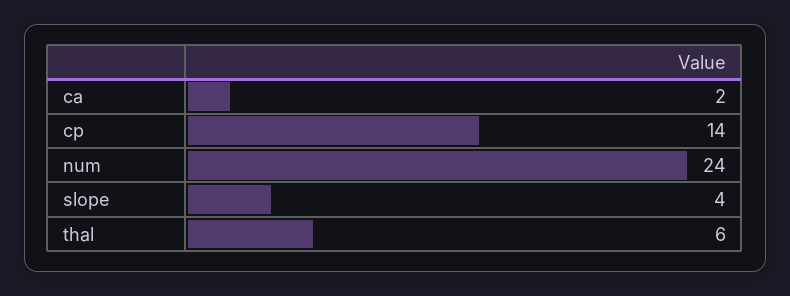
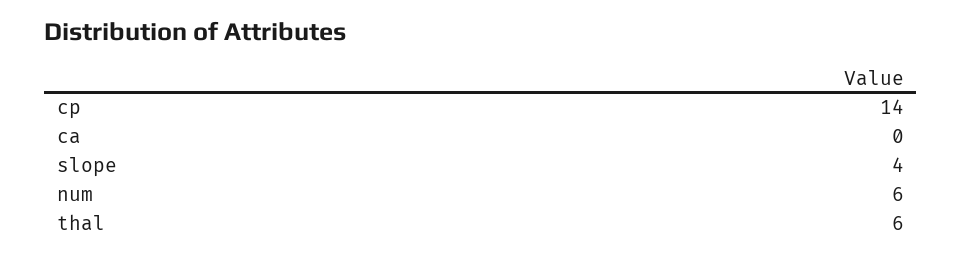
  {
-   "ca": 2,
+   "ca": 0,
    "cp": 14,
-   "num": 24,
+   "num": 6,
    "slope": 4,
    "thal": 6
  }

